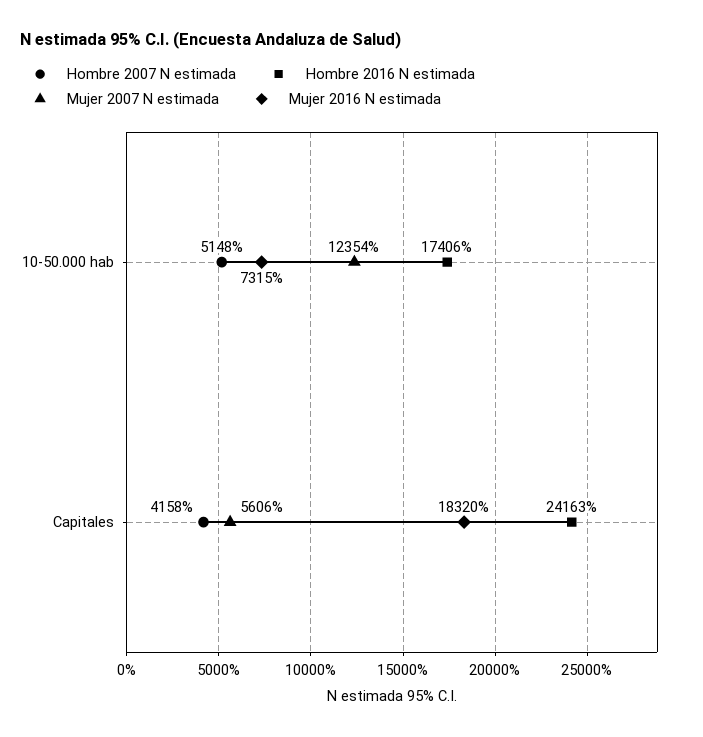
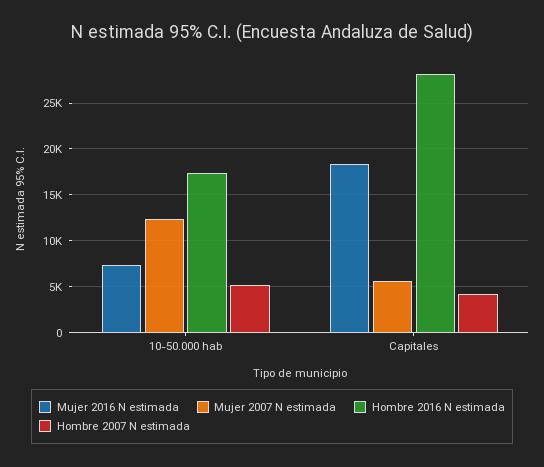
  {
    "Hombre 2007 N estimada": {
      "10-50.000 hab": 5148,
      "Capitales": 4158
    },
    "Hombre 2016 N estimada": {
      "10-50.000 hab": 17406,
-     "Capitales": 24163
+     "Capitales": 28000
    },
    "Mujer 2007 N estimada": {
      "10-50.000 hab": 12354,
      "Capitales": 5606
    },
    "Mujer 2016 N estimada": {
      "10-50.000 hab": 7315,
      "Capitales": 18320
    }
  }

